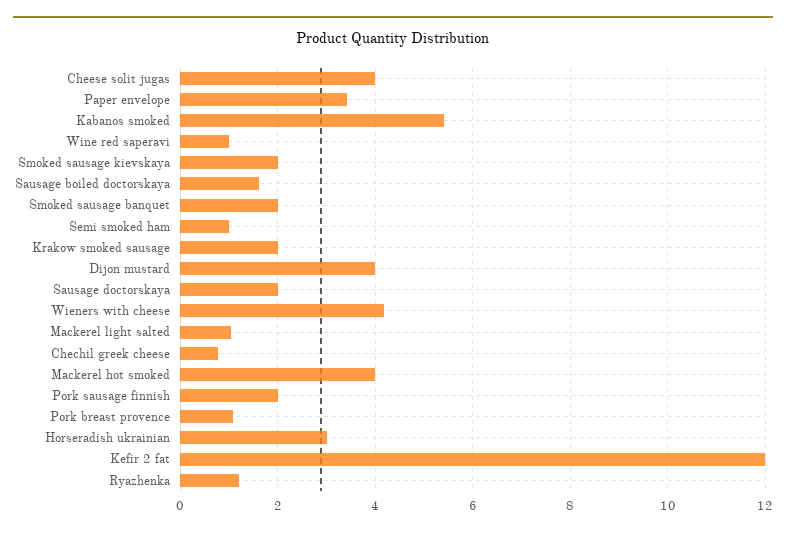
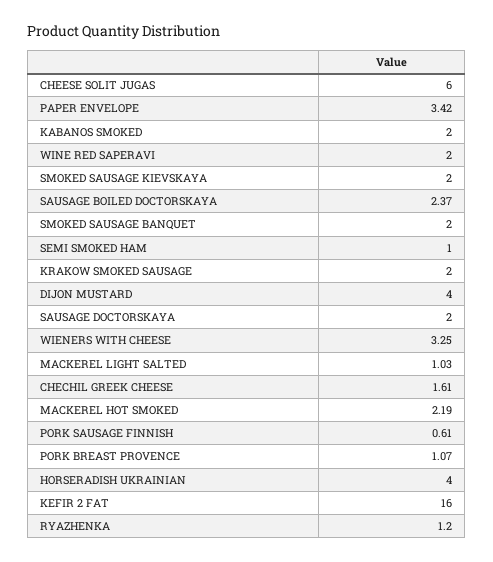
  {
-   "Cheese solit jugas": 4,
+   "Cheese solit jugas": 6,
    "Paper envelope": 3.42,
-   "Kabanos smoked": 5.4,
+   "Kabanos smoked": 2,
-   "Wine red saperavi": 1,
+   "Wine red saperavi": 2,
    "Smoked sausage kievskaya": 2,
-   "Sausage boiled doctorskaya": 1.6,
+   "Sausage boiled doctorskaya": 2.37,
    "Smoked sausage banquet": 2,
    "Semi smoked ham": 1,
    "Krakow smoked sausage": 2,
    "Dijon mustard": 4,
    "Sausage doctorskaya": 2,
-   "Wieners with cheese": 4.2,
+   "Wieners with cheese": 3.25,
    "Mackerel light salted": 1.03,
-   "Chechil greek cheese": 0.8,
+   "Chechil greek cheese": 1.61,
-   "Mackerel hot smoked": 4,
+   "Mackerel hot smoked": 2.19,
-   "Pork sausage finnish": 2,
+   "Pork sausage finnish": 0.61,
    "Pork breast provence": 1.07,
-   "Horseradish ukrainian": 3,
+   "Horseradish ukrainian": 4,
-   "Kefir 2 fat": 12,
+   "Kefir 2 fat": 16,
    "Ryazhenka": 1.2
  }

